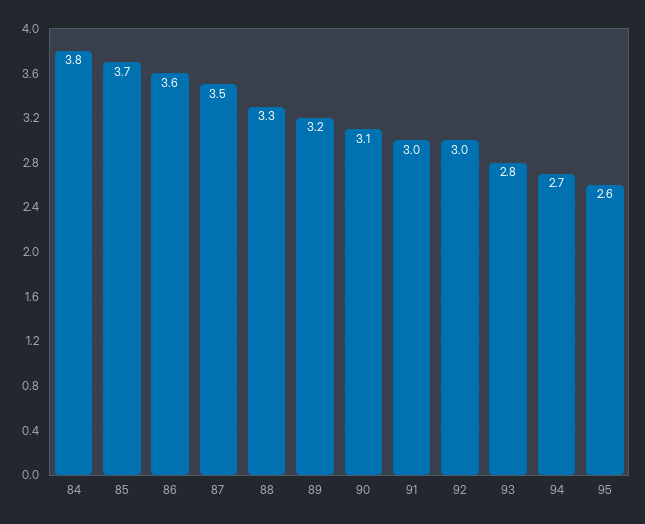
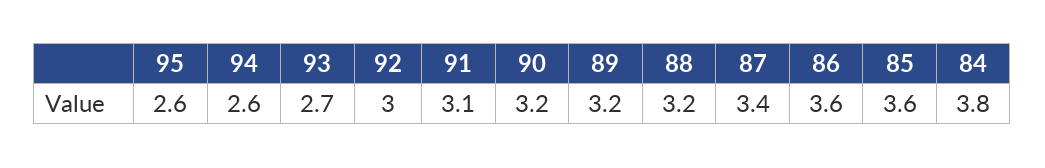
  {
    "84": 3.8,
-   "85": 3.7,
+   "85": 3.6,
    "86": 3.6,
-   "87": 3.5,
+   "87": 3.4,
-   "88": 3.3,
+   "88": 3.2,
    "89": 3.2,
-   "90": 3.1,
+   "90": 3.2,
-   "91": 3,
+   "91": 3.1,
    "92": 3,
-   "93": 2.8,
+   "93": 2.7,
-   "94": 2.7,
+   "94": 2.6,
    "95": 2.6
  }

